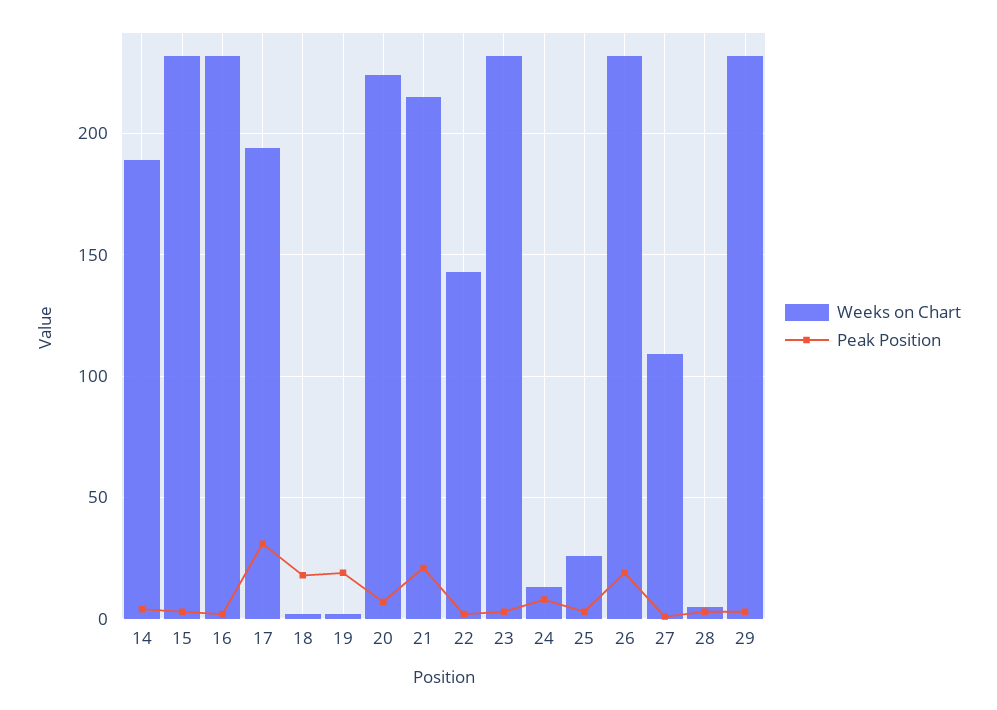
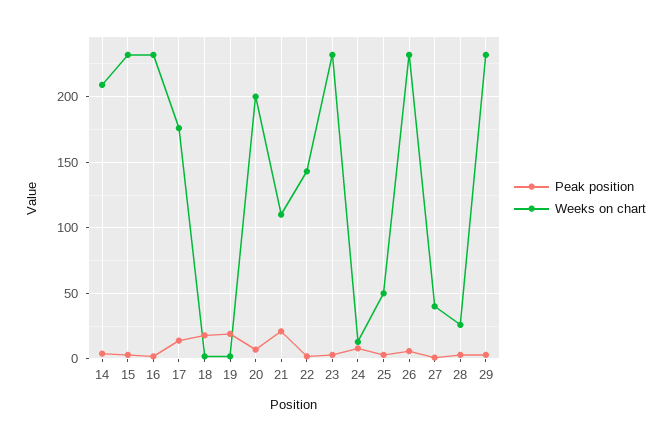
  {
    "Weeks on Chart": {
-     "14": 190,
+     "14": 210,
      "15": 230,
      "16": 230,
-     "17": 195,
+     "17": 175,
      "18": 0,
      "19": 0,
-     "20": 225,
+     "20": 200,
-     "21": 215,
+     "21": 110,
      "22": 145,
      "23": 230,
      "24": 15,
-     "25": 25,
+     "25": 50,
      "26": 230,
-     "27": 110,
+     "27": 40,
-     "28": 5,
+     "28": 25,
      "29": 230
    },
    "Peak Position": {
      "14": 5,
      "15": 5,
      "16": 0,
-     "17": 30,
+     "17": 15,
      "18": 20,
      "19": 20,
      "20": 5,
      "21": 20,
      "22": 0,
      "23": 5,
      "24": 10,
      "25": 5,
-     "26": 20,
+     "26": 5,
      "27": 0,
      "28": 5,
      "29": 5
    }
  }

